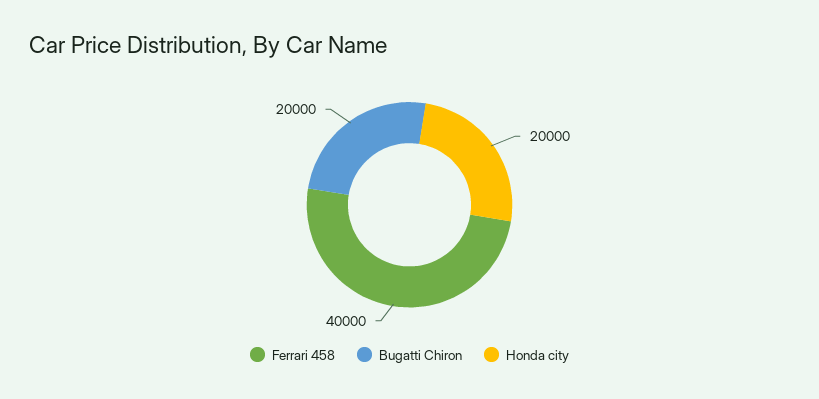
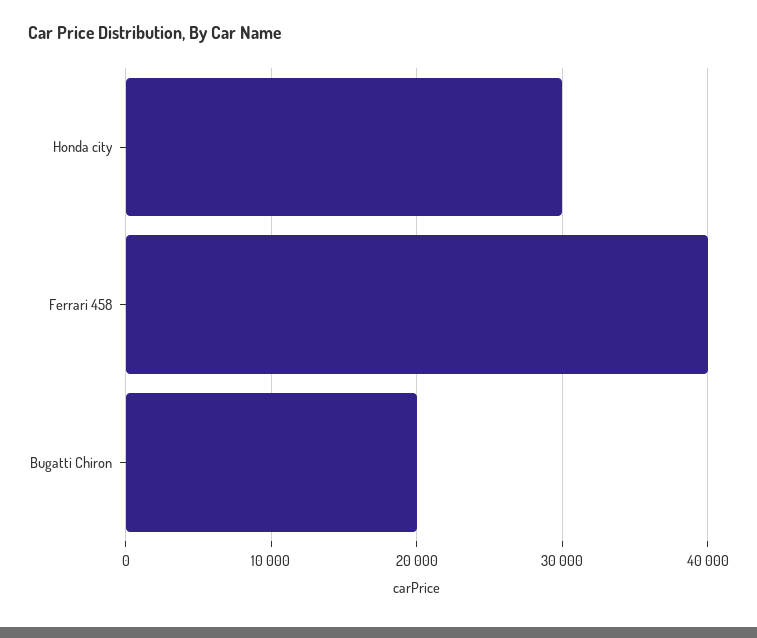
  {
    "Ferrari 458": 40000,
    "Bugatti Chiron": 20000,
-   "Honda city": 20000
+   "Honda city": 30000
  }

